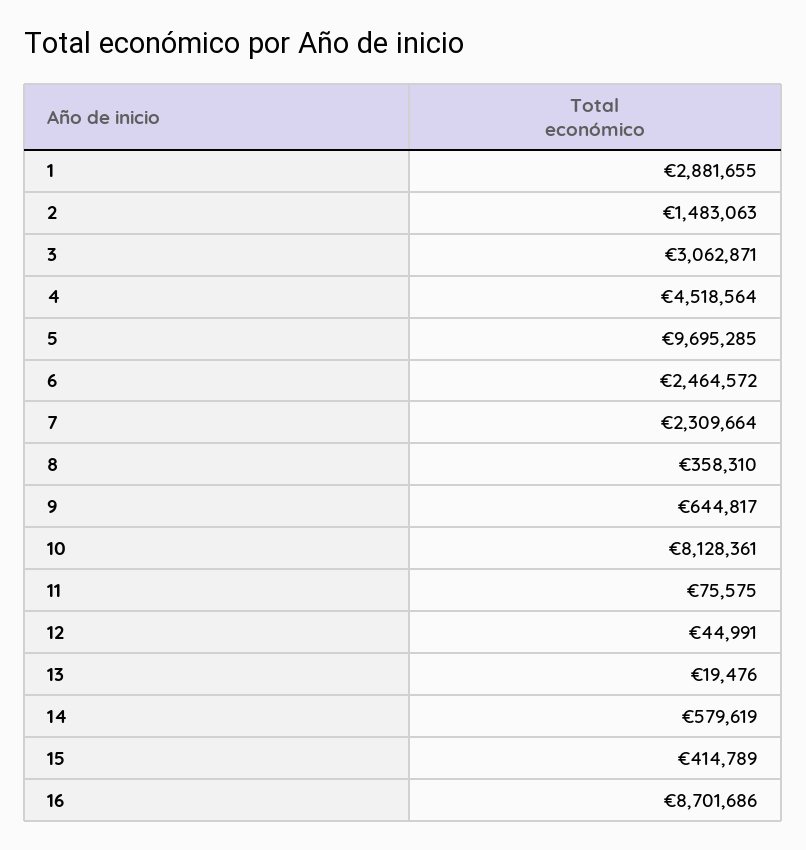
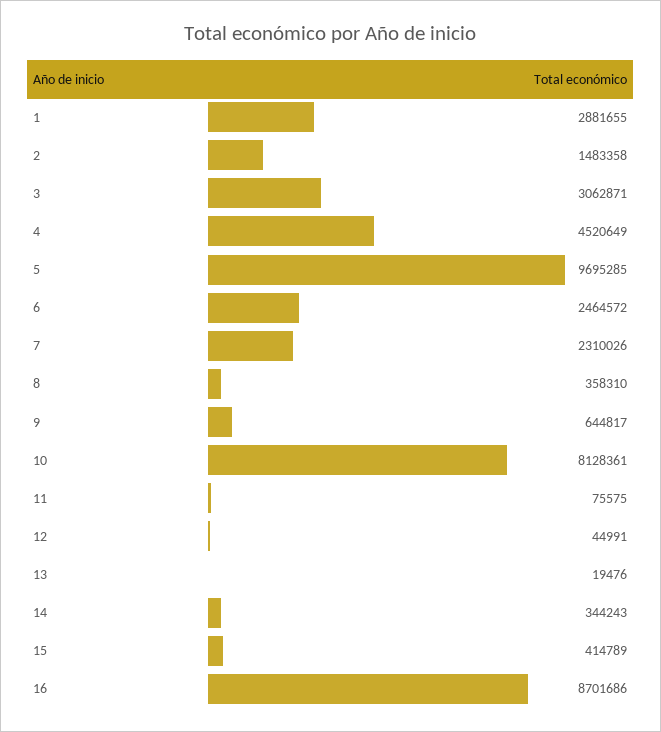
  {
    "1": 2881655,
-   "2": 1483063,
+   "2": 1483358,
    "3": 3062871,
-   "4": 4518564,
+   "4": 4520649,
    "5": 9695285,
    "6": 2464572,
-   "7": 2309664,
+   "7": 2310026,
    "8": 358310,
    "9": 644817,
    "10": 8128361,
    "11": 75575,
    "12": 44991,
    "13": 19476,
-   "14": 579619,
+   "14": 344243,
    "15": 414789,
    "16": 8701686
  }

